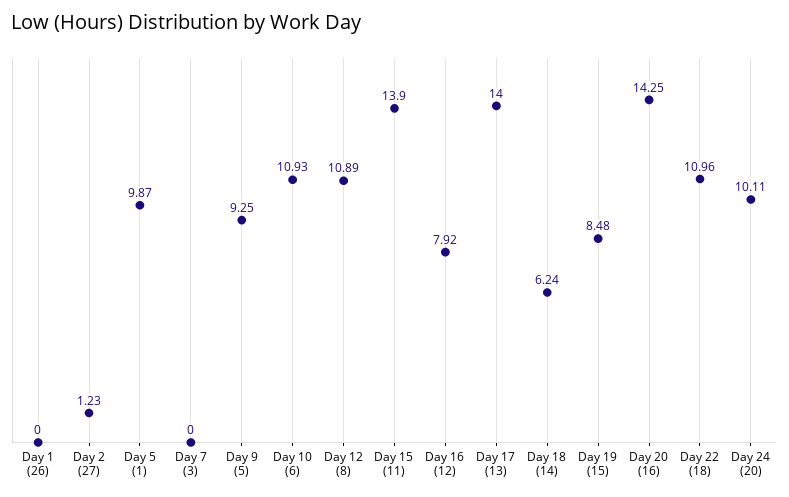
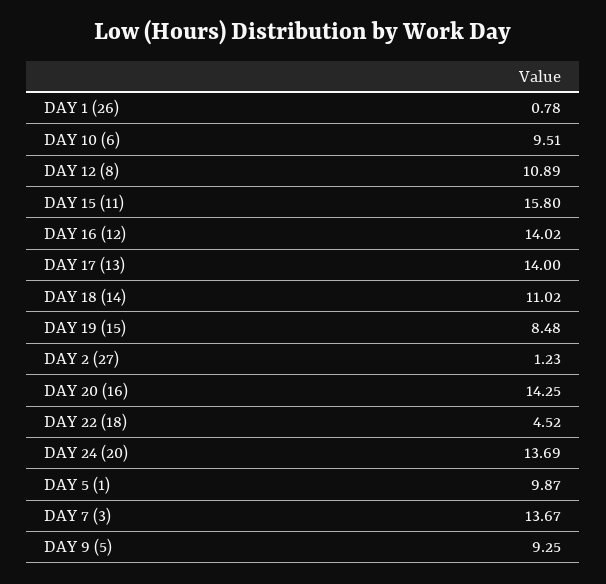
  {
-   "Day 1 (26)": 0,
+   "Day 1 (26)": 0.78,
    "Day 2 (27)": 1.23,
    "Day 5 (1)": 9.87,
-   "Day 7 (3)": 0,
+   "Day 7 (3)": 13.67,
    "Day 9 (5)": 9.25,
-   "Day 10 (6)": 10.93,
+   "Day 10 (6)": 9.51,
    "Day 12 (8)": 10.89,
-   "Day 15 (11)": 13.9,
+   "Day 15 (11)": 15.8,
-   "Day 16 (12)": 7.92,
+   "Day 16 (12)": 14.02,
    "Day 17 (13)": 14,
-   "Day 18 (14)": 6.24,
+   "Day 18 (14)": 11.02,
    "Day 19 (15)": 8.48,
    "Day 20 (16)": 14.25,
-   "Day 22 (18)": 10.96,
+   "Day 22 (18)": 4.52,
-   "Day 24 (20)": 10.11
+   "Day 24 (20)": 13.69
  }

